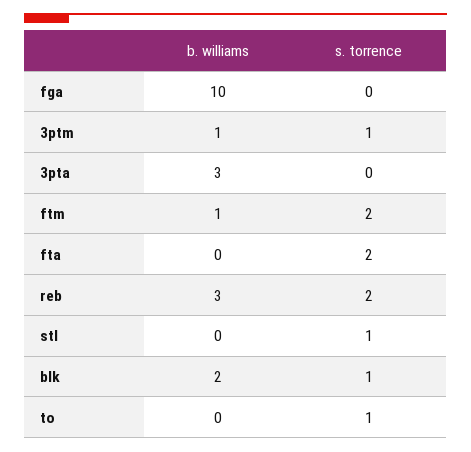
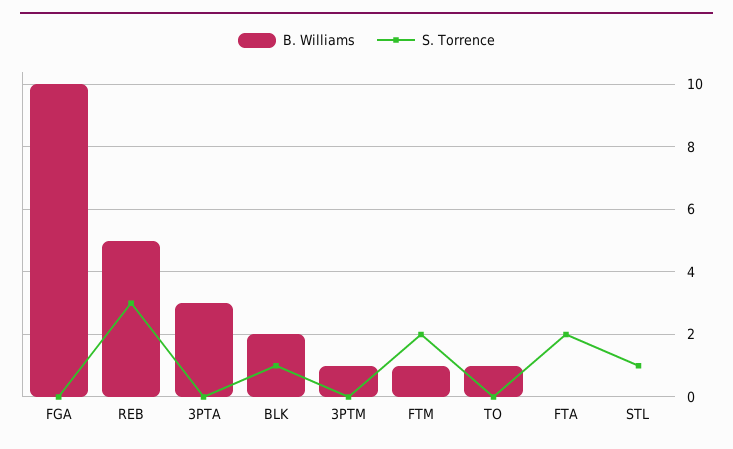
  {
    "b. williams": {
      "fga": 10,
      "3ptm": 1,
      "3pta": 3,
      "ftm": 1,
      "fta": 0,
-     "reb": 3,
+     "reb": 5,
      "stl": 0,
      "blk": 2,
-     "to": 0
+     "to": 1
    },
    "s. torrence": {
      "fga": 0,
-     "3ptm": 1,
+     "3ptm": 0,
      "3pta": 0,
      "ftm": 2,
      "fta": 2,
-     "reb": 2,
+     "reb": 3,
      "stl": 1,
      "blk": 1,
-     "to": 1
+     "to": 0
    }
  }

